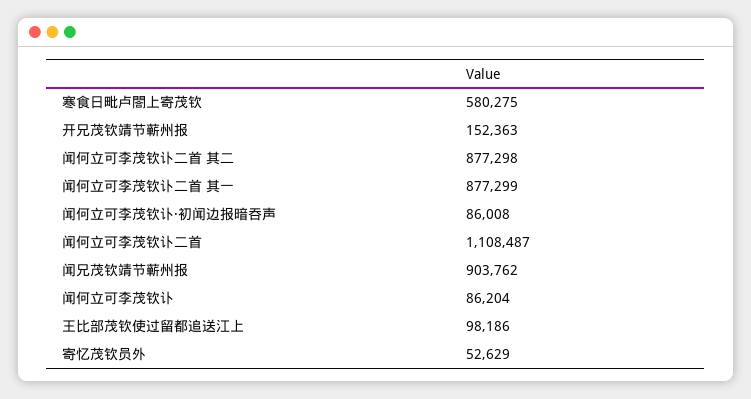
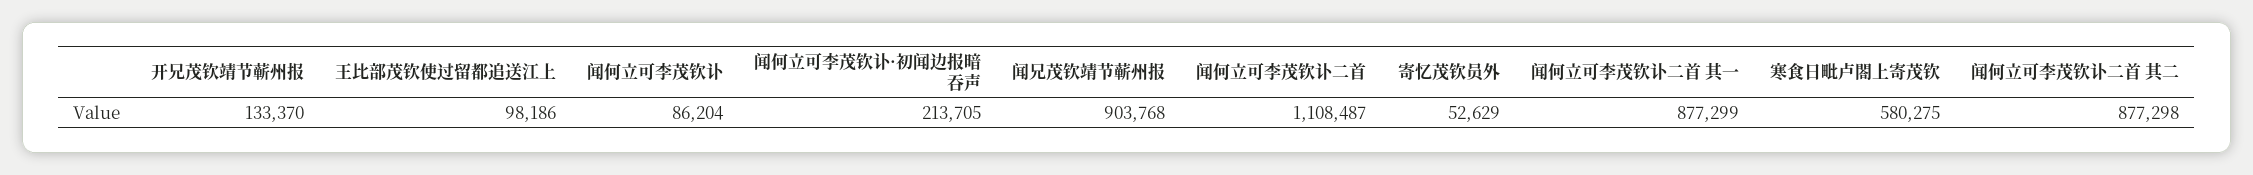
  {
    "寒食日毗卢閤上寄茂钦": 580275,
-   "开兄茂钦靖节蕲州报": 152363,
+   "开兄茂钦靖节蕲州报": 133370,
    "闻何立可李茂钦讣二首 其二": 877298,
    "闻何立可李茂钦讣二首 其一": 877299,
-   "闻何立可李茂钦讣·初闻边报暗吞声": 86008,
+   "闻何立可李茂钦讣·初闻边报暗吞声": 213705,
    "闻何立可李茂钦讣二首": 1108487,
-   "闻兄茂钦靖节蕲州报": 903762,
+   "闻兄茂钦靖节蕲州报": 903768,
    "闻何立可李茂钦讣": 86204,
    "王比部茂钦使过留都追送江上": 98186,
    "寄忆茂钦员外": 52629
  }

